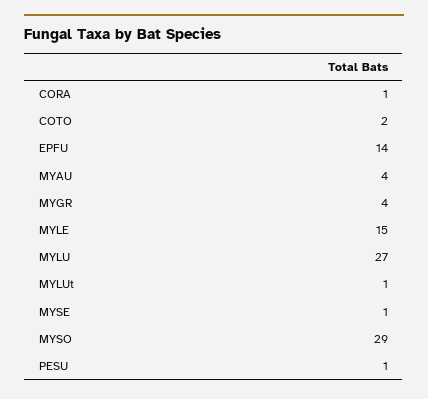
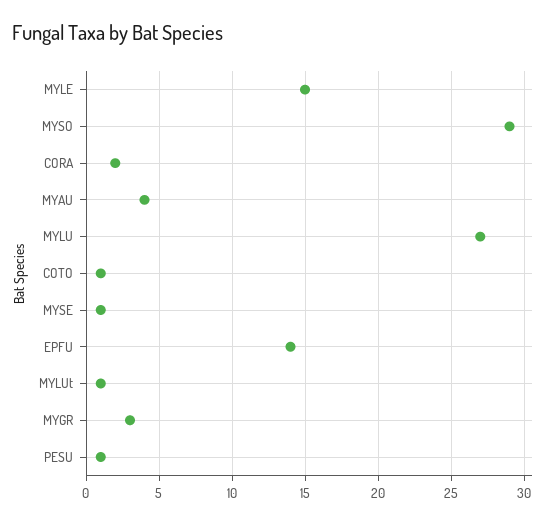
  {
-   "CORA": 1,
+   "CORA": 2,
-   "COTO": 2,
+   "COTO": 1,
    "EPFU": 14,
    "MYAU": 4,
-   "MYGR": 4,
+   "MYGR": 3,
    "MYLE": 15,
    "MYLU": 27,
    "MYLUt": 1,
    "MYSE": 1,
    "MYSO": 29,
    "PESU": 1
  }

